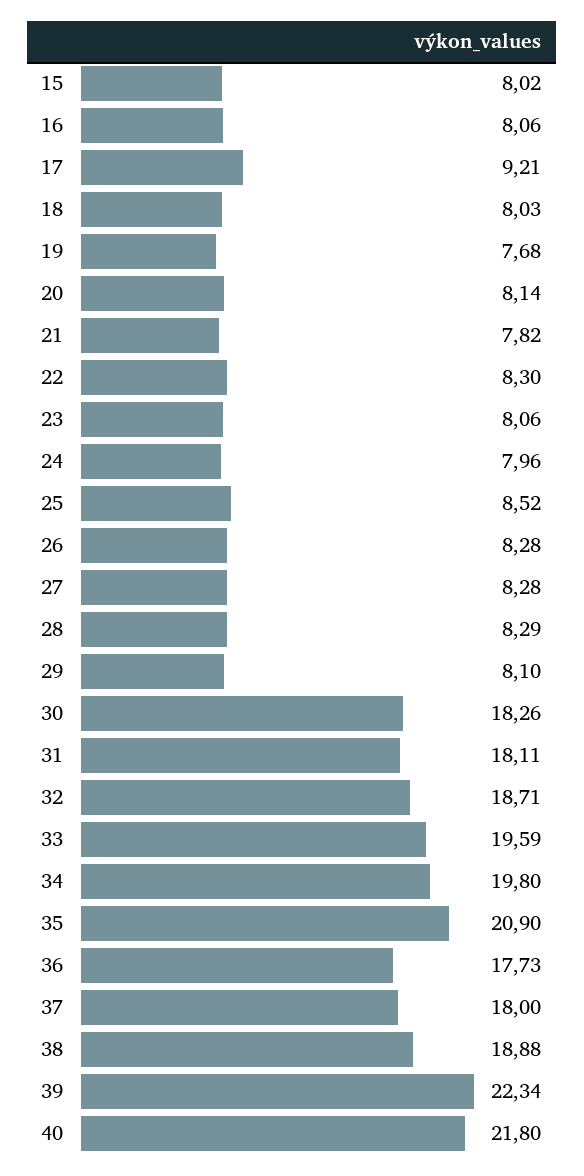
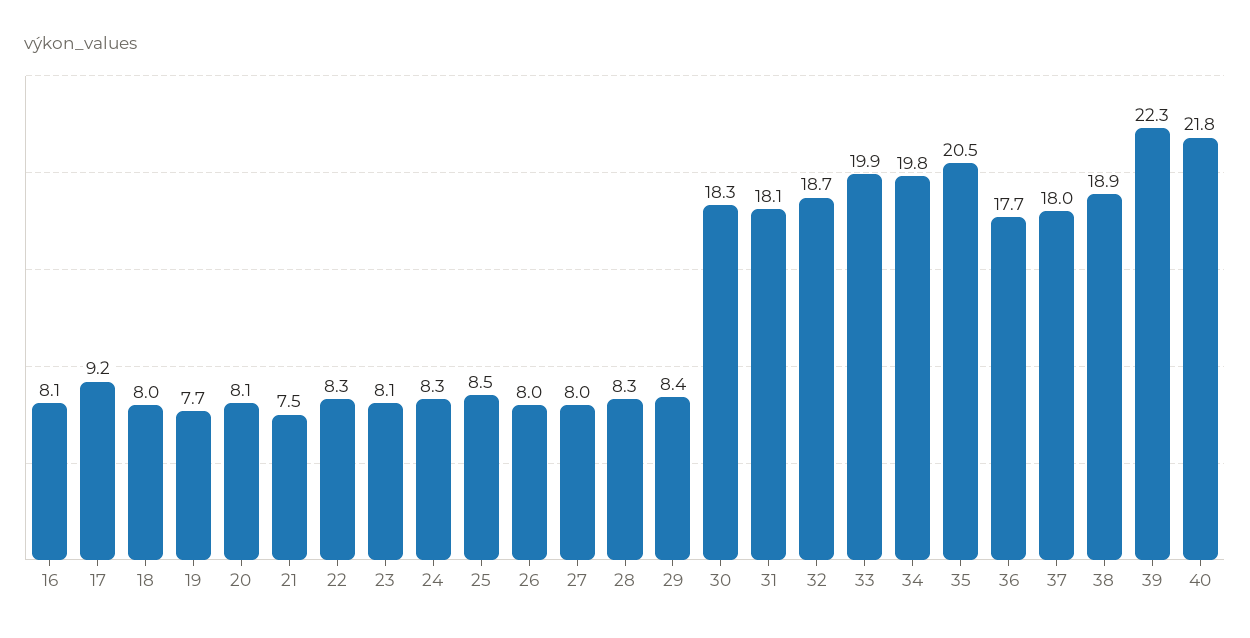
  {
-   "15": 8.02,
    "16": 8.06,
    "17": 9.21,
    "18": 8.03,
    "19": 7.68,
    "20": 8.14,
-   "21": 7.82,
+   "21": 7.5,
    "22": 8.3,
    "23": 8.06,
-   "24": 7.96,
+   "24": 8.3,
    "25": 8.52,
-   "26": 8.28,
+   "26": 8,
-   "27": 8.28,
+   "27": 8,
    "28": 8.29,
-   "29": 8.1,
+   "29": 8.4,
    "30": 18.26,
    "31": 18.11,
    "32": 18.71,
-   "33": 19.59,
+   "33": 19.9,
    "34": 19.8,
-   "35": 20.9,
+   "35": 20.5,
    "36": 17.73,
    "37": 18,
    "38": 18.88,
    "39": 22.34,
    "40": 21.8
  }

